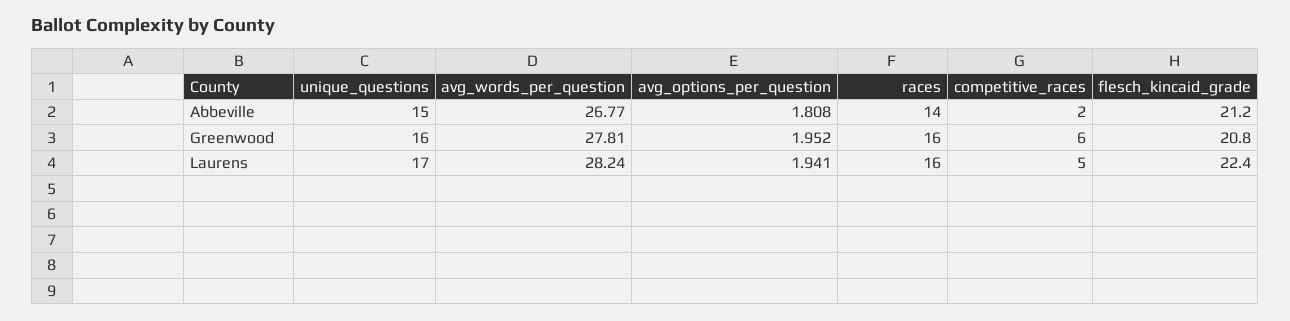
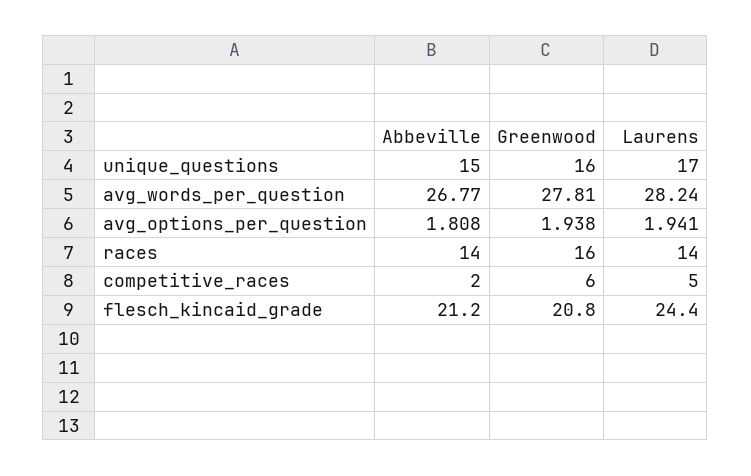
  {
    "unique_questions": {
      "Abbeville": 15,
      "Greenwood": 16,
      "Laurens": 17
    },
    "avg_words_per_question": {
      "Abbeville": 26.77,
      "Greenwood": 27.81,
      "Laurens": 28.24
    },
    "avg_options_per_question": {
      "Abbeville": 1.808,
-     "Greenwood": 1.952,
+     "Greenwood": 1.938,
      "Laurens": 1.941
    },
    "races": {
      "Abbeville": 14,
      "Greenwood": 16,
-     "Laurens": 16
+     "Laurens": 14
    },
    "competitive_races": {
      "Abbeville": 2,
      "Greenwood": 6,
      "Laurens": 5
    },
    "flesch_kincaid_grade": {
      "Abbeville": 21.2,
      "Greenwood": 20.8,
-     "Laurens": 22.4
+     "Laurens": 24.4
    }
  }

